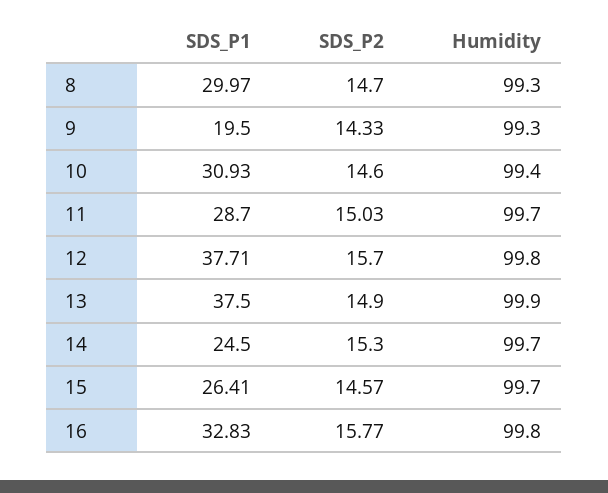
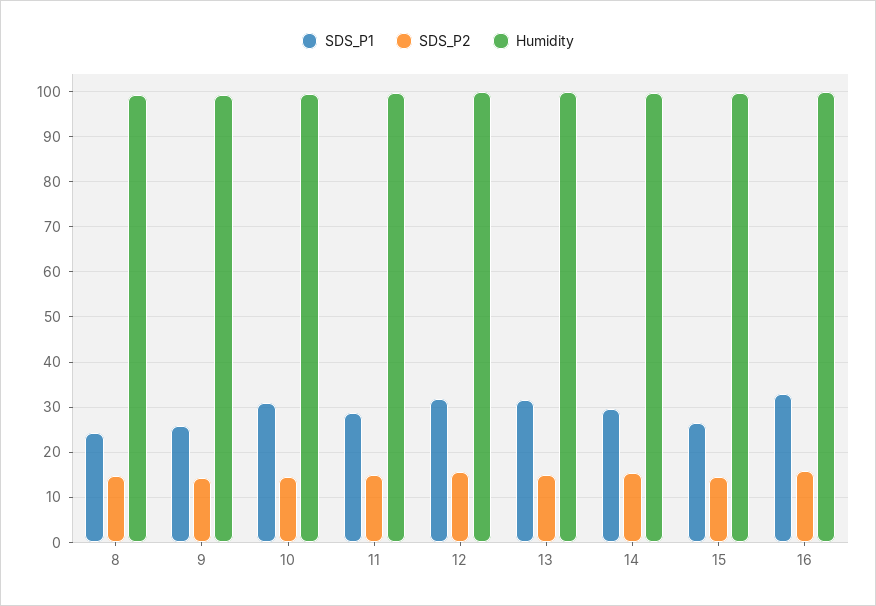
  {
    "SDS_P1": {
-     "8": 29.97,
+     "8": 24,
-     "9": 19.5,
+     "9": 26,
      "10": 30.93,
      "11": 28.7,
-     "12": 37.71,
+     "12": 32,
-     "13": 37.5,
+     "13": 32,
-     "14": 24.5,
+     "14": 30,
      "15": 26.41,
      "16": 32.83
    },
    "SDS_P2": {
      "8": 14.7,
      "9": 14.33,
      "10": 14.6,
      "11": 15.03,
      "12": 15.7,
      "13": 14.9,
      "14": 15.3,
      "15": 14.57,
      "16": 15.77
    },
    "Humidity": {
      "8": 99.3,
      "9": 99.3,
      "10": 99.4,
      "11": 99.7,
      "12": 99.8,
      "13": 99.9,
      "14": 99.7,
      "15": 99.7,
      "16": 99.8
    }
  }

